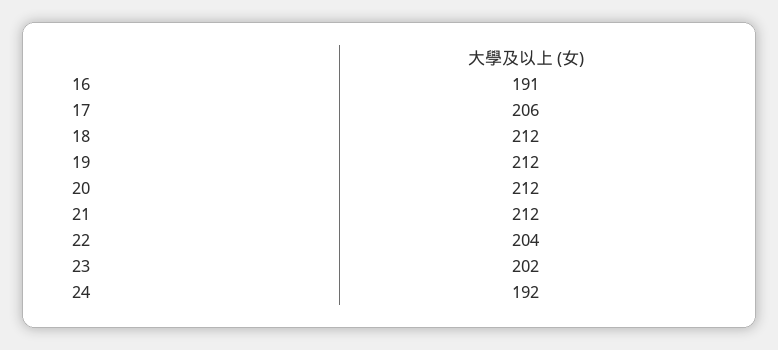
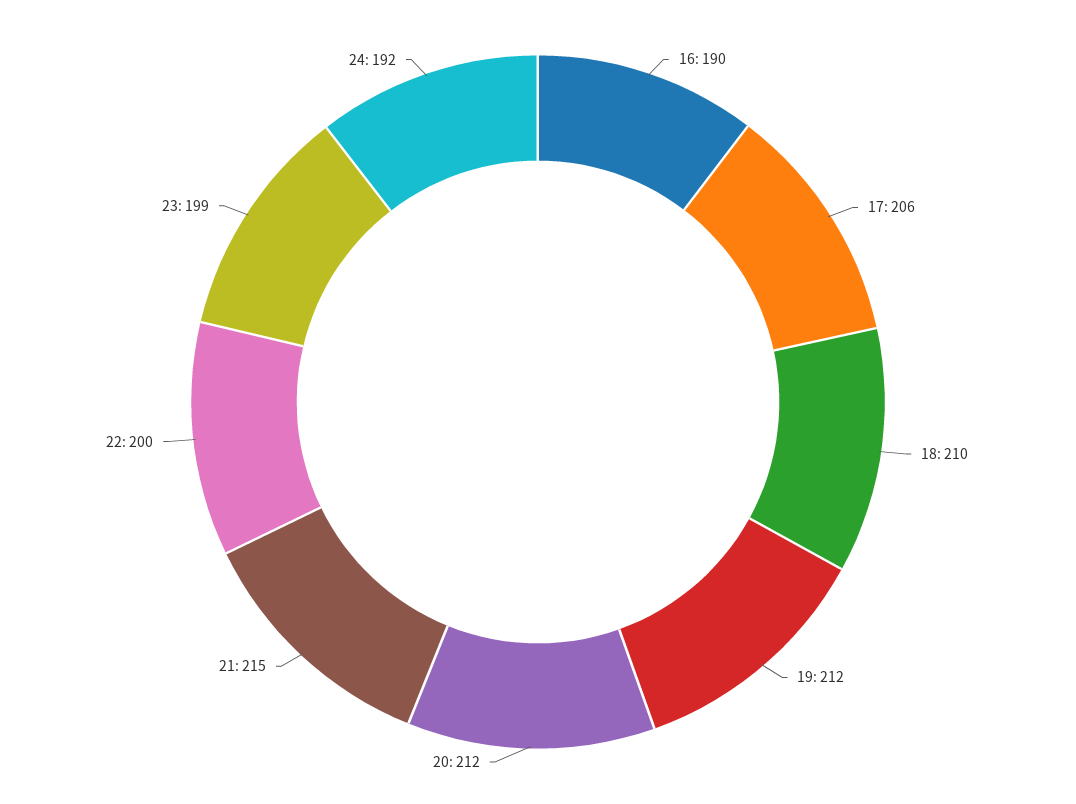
  {
-   "16": 191,
+   "16": 190,
    "17": 206,
-   "18": 212,
+   "18": 210,
    "19": 212,
    "20": 212,
-   "21": 212,
+   "21": 215,
-   "22": 204,
+   "22": 200,
-   "23": 202,
+   "23": 199,
    "24": 192
  }

